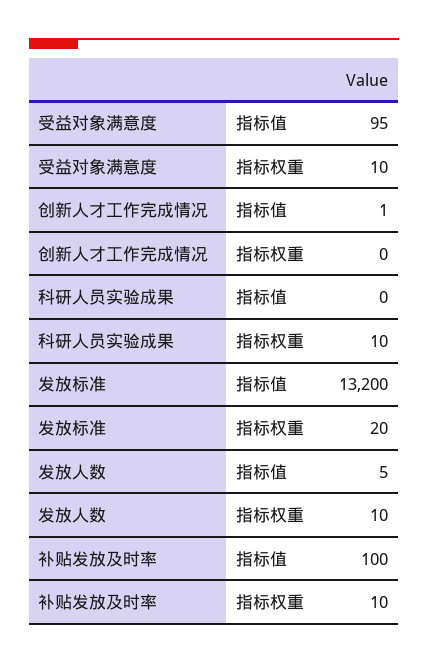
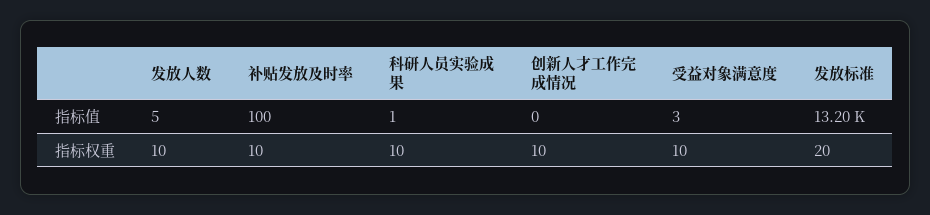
  {
    "受益对象满意度": {
-     "指标值": 95,
+     "指标值": 3,
      "指标权重": 10
    },
    "创新人才工作完成情况": {
-     "指标值": 1,
+     "指标值": 0,
-     "指标权重": 0
+     "指标权重": 10
    },
    "科研人员实验成果": {
-     "指标值": 0,
+     "指标值": 1,
      "指标权重": 10
    },
    "发放标准": {
      "指标值": 13200,
      "指标权重": 20
    },
    "发放人数": {
      "指标值": 5,
      "指标权重": 10
    },
    "补贴发放及时率": {
      "指标值": 100,
      "指标权重": 10
    }
  }

